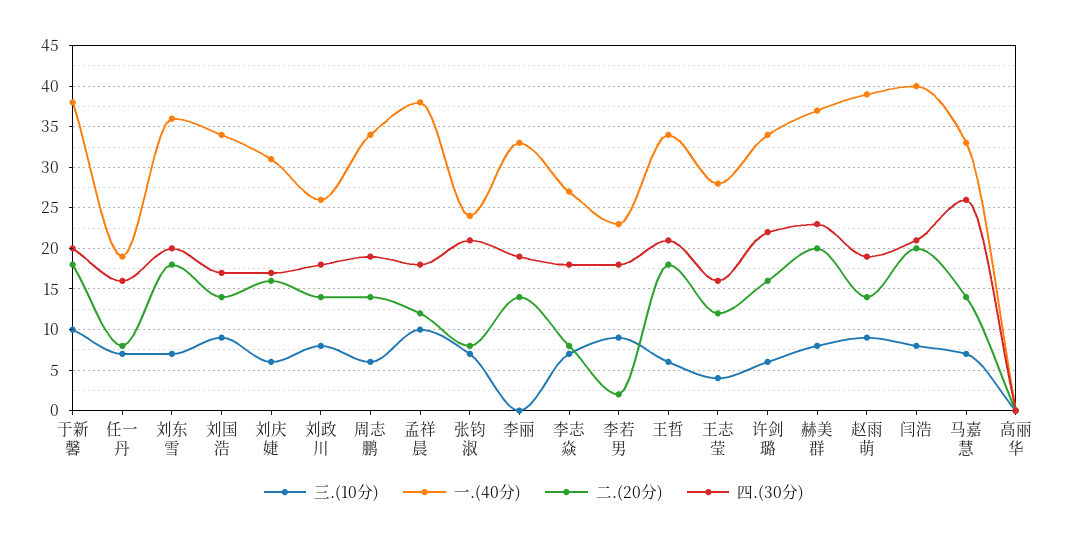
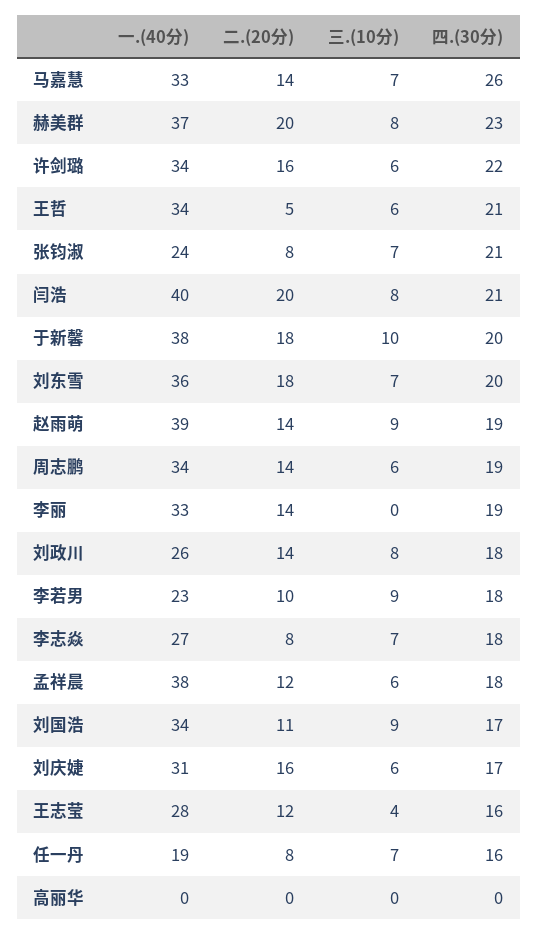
  {
    "三.(10分)": {
      "于新馨": 10,
      "任一丹": 7,
      "刘东雪": 7,
      "刘国浩": 9,
      "刘庆婕": 6,
      "刘政川": 8,
      "周志鹏": 6,
-     "孟祥晨": 10,
+     "孟祥晨": 6,
      "张钧淑": 7,
      "李丽": 0,
      "李志焱": 7,
      "李若男": 9,
      "王哲": 6,
      "王志莹": 4,
      "许剑璐": 6,
      "赫美群": 8,
      "赵雨萌": 9,
      "闫浩": 8,
      "马嘉慧": 7,
      "高丽华": 0
    },
    "一.(40分)": {
      "于新馨": 38,
      "任一丹": 19,
      "刘东雪": 36,
      "刘国浩": 34,
      "刘庆婕": 31,
      "刘政川": 26,
      "周志鹏": 34,
      "孟祥晨": 38,
      "张钧淑": 24,
      "李丽": 33,
      "李志焱": 27,
      "李若男": 23,
      "王哲": 34,
      "王志莹": 28,
      "许剑璐": 34,
      "赫美群": 37,
      "赵雨萌": 39,
      "闫浩": 40,
      "马嘉慧": 33,
      "高丽华": 0
    },
    "二.(20分)": {
      "于新馨": 18,
      "任一丹": 8,
      "刘东雪": 18,
-     "刘国浩": 14,
+     "刘国浩": 11,
      "刘庆婕": 16,
      "刘政川": 14,
      "周志鹏": 14,
      "孟祥晨": 12,
      "张钧淑": 8,
      "李丽": 14,
      "李志焱": 8,
-     "李若男": 2,
+     "李若男": 10,
-     "王哲": 18,
+     "王哲": 5,
      "王志莹": 12,
      "许剑璐": 16,
      "赫美群": 20,
      "赵雨萌": 14,
      "闫浩": 20,
      "马嘉慧": 14,
      "高丽华": 0
    },
    "四.(30分)": {
      "于新馨": 20,
      "任一丹": 16,
      "刘东雪": 20,
      "刘国浩": 17,
      "刘庆婕": 17,
      "刘政川": 18,
      "周志鹏": 19,
      "孟祥晨": 18,
      "张钧淑": 21,
      "李丽": 19,
      "李志焱": 18,
      "李若男": 18,
      "王哲": 21,
      "王志莹": 16,
      "许剑璐": 22,
      "赫美群": 23,
      "赵雨萌": 19,
      "闫浩": 21,
      "马嘉慧": 26,
      "高丽华": 0
    }
  }

